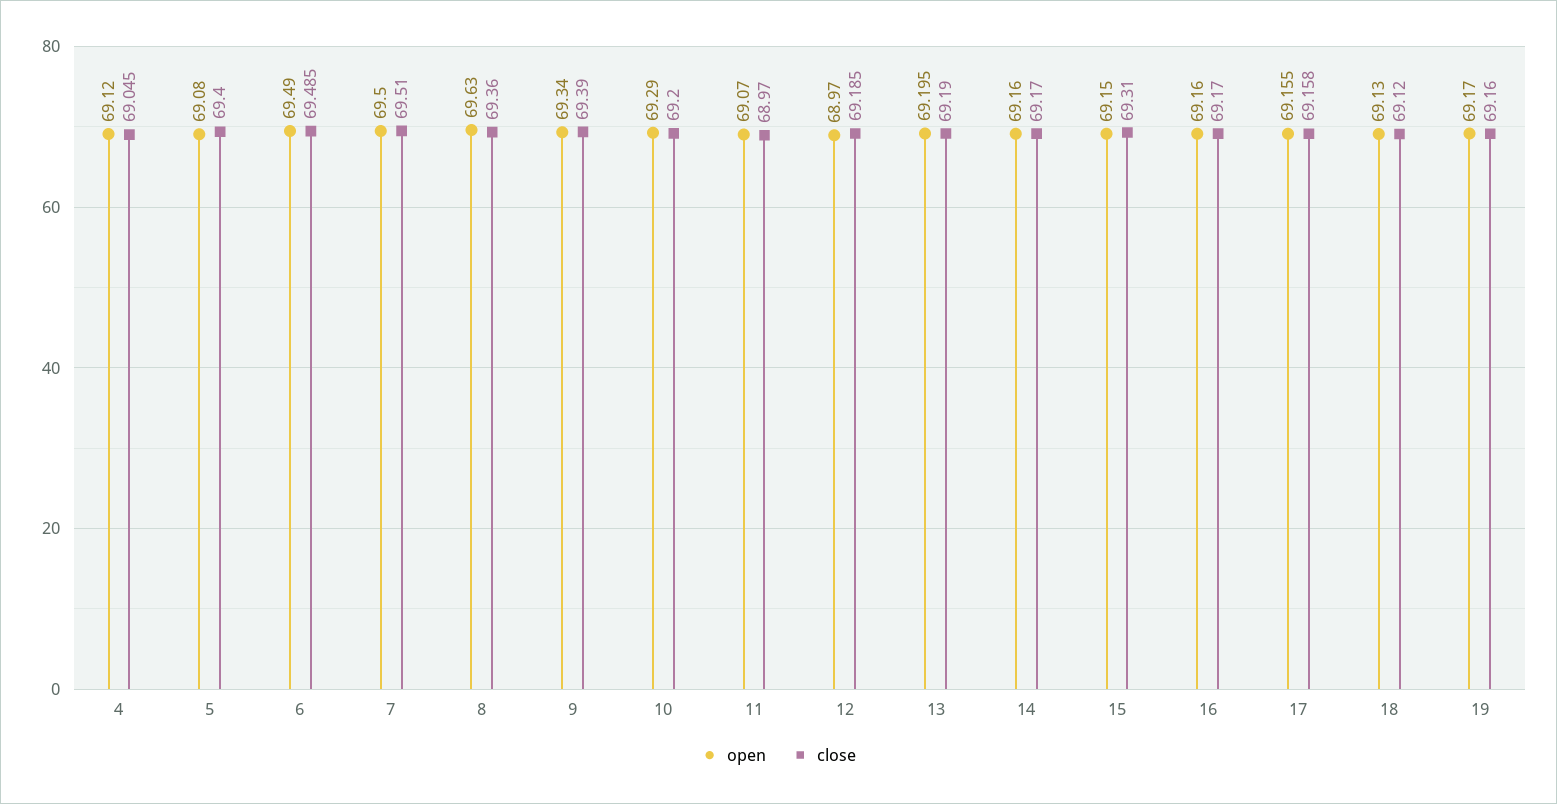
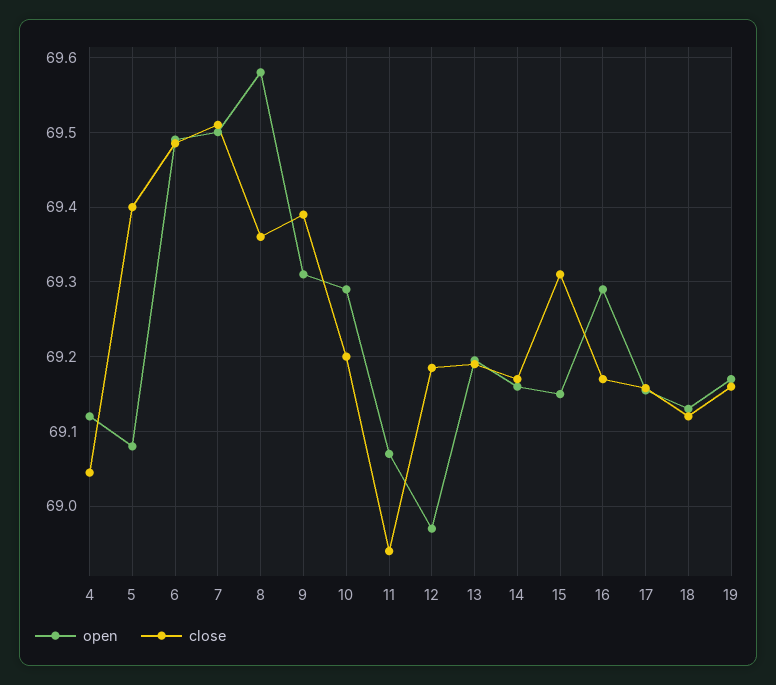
  {
    "open": {
      "4": 69.12,
      "5": 69.08,
      "6": 69.49,
      "7": 69.5,
-     "8": 69.63,
+     "8": 69.58,
-     "9": 69.34,
+     "9": 69.31,
      "10": 69.29,
      "11": 69.07,
      "12": 68.97,
      "13": 69.195,
      "14": 69.16,
      "15": 69.15,
-     "16": 69.16,
+     "16": 69.29,
      "17": 69.155,
      "18": 69.13,
      "19": 69.17
    },
    "close": {
      "4": 69.045,
      "5": 69.4,
      "6": 69.485,
      "7": 69.51,
      "8": 69.36,
      "9": 69.39,
      "10": 69.2,
-     "11": 68.97,
+     "11": 68.94,
      "12": 69.185,
      "13": 69.19,
      "14": 69.17,
      "15": 69.31,
      "16": 69.17,
      "17": 69.158,
      "18": 69.12,
      "19": 69.16
    }
  }

